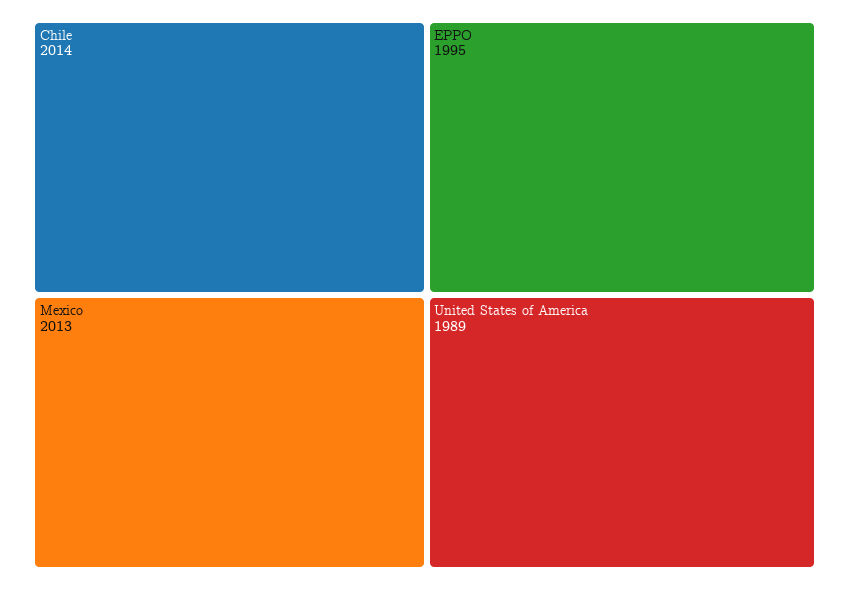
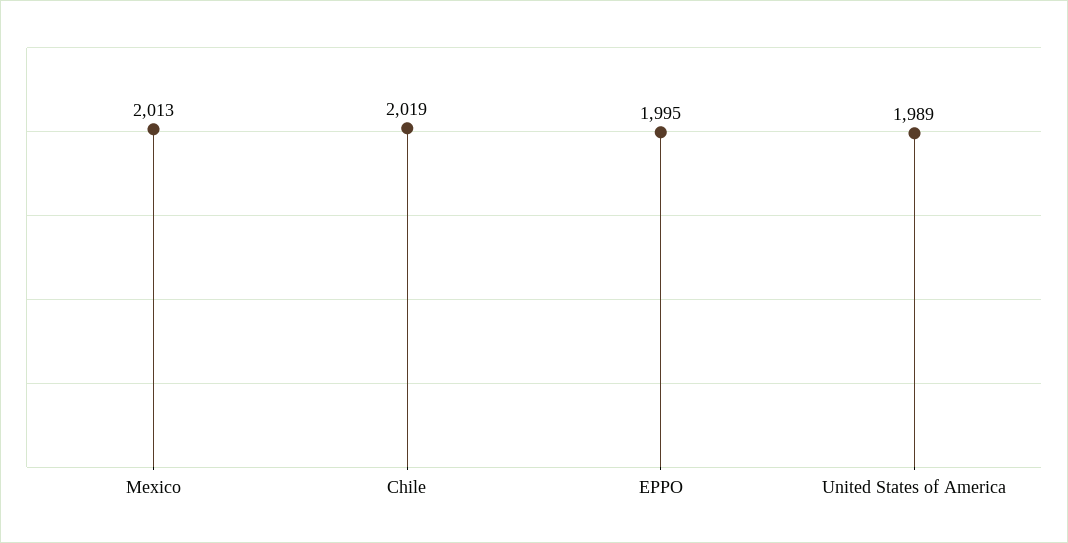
  {
-   "Chile": 2014,
+   "Chile": 2019,
    "Mexico": 2013,
    "EPPO": 1995,
    "United States of America": 1989
  }

